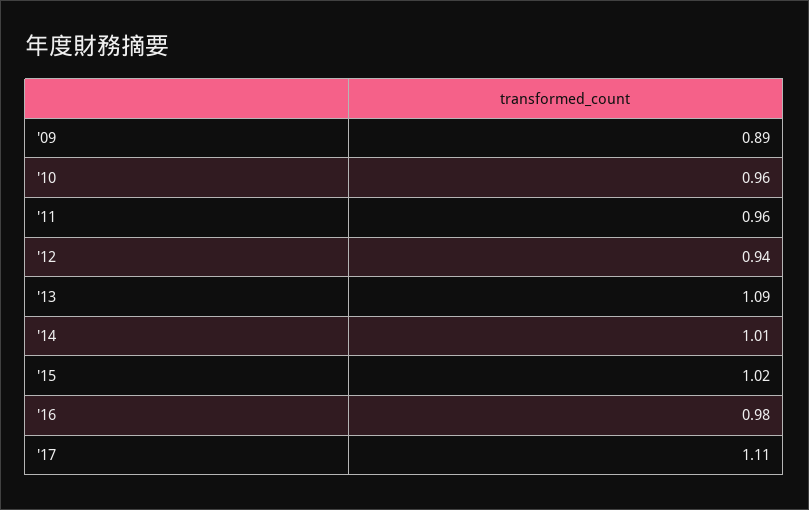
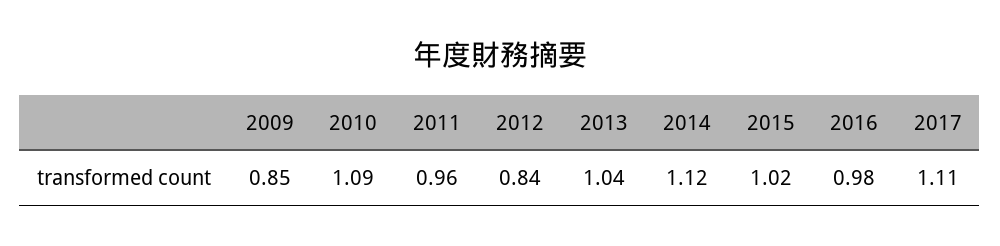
  {
-   "'09": 0.89,
+   "'09": 0.85,
-   "'10": 0.96,
+   "'10": 1.09,
    "'11": 0.96,
-   "'12": 0.94,
+   "'12": 0.84,
-   "'13": 1.09,
+   "'13": 1.04,
-   "'14": 1.01,
+   "'14": 1.12,
    "'15": 1.02,
    "'16": 0.98,
    "'17": 1.11
  }

